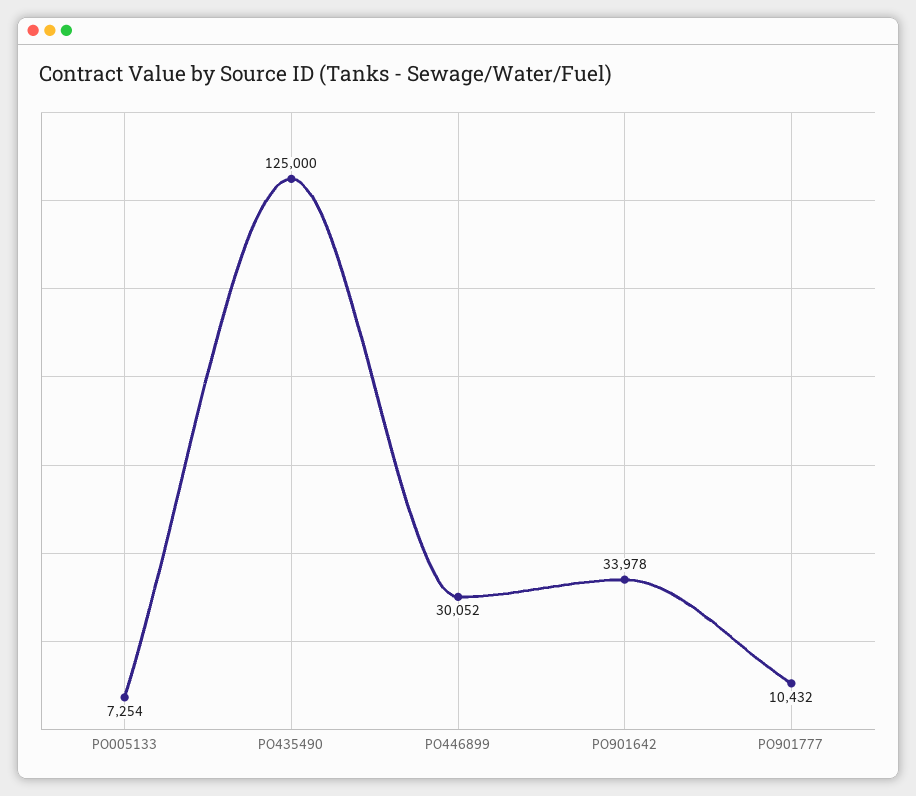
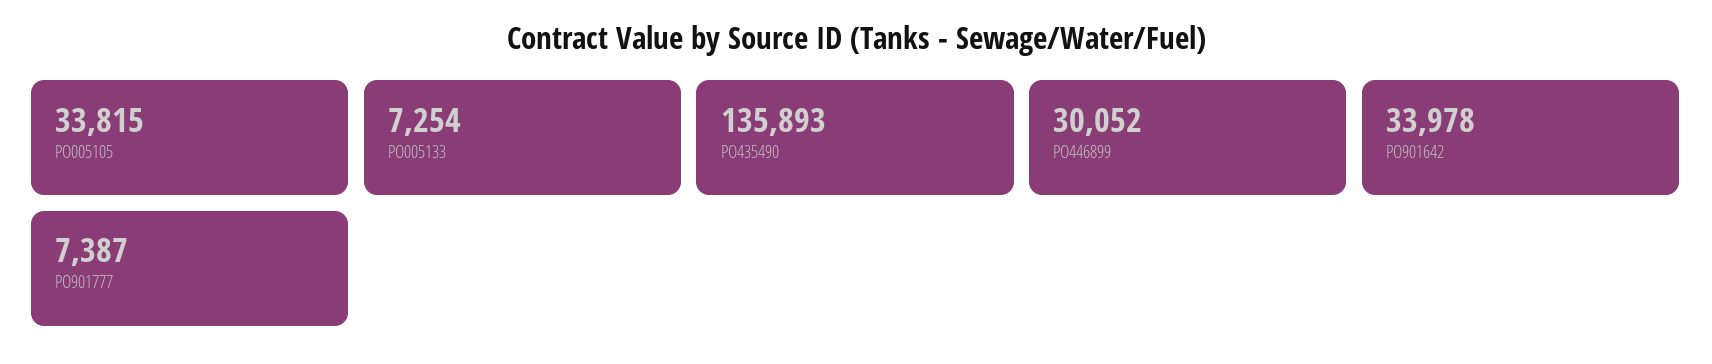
  {
    "PO005133": 7254,
-   "PO435490": 125000,
+   "PO435490": 135893,
    "PO446899": 30052,
    "PO901642": 33978,
-   "PO901777": 10432
+   "PO901777": 7387,
+   "PO005105": 33815
  }

